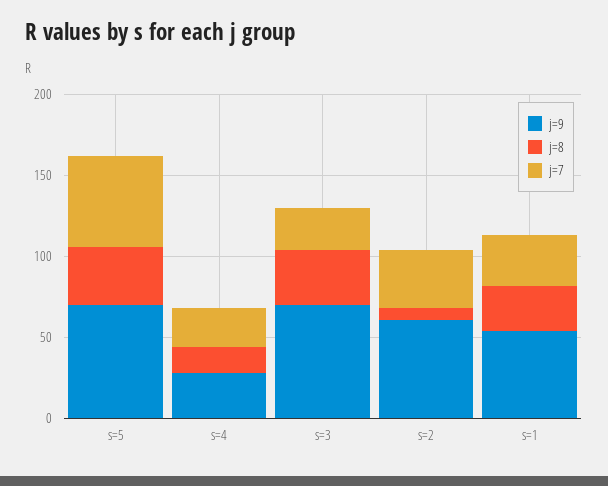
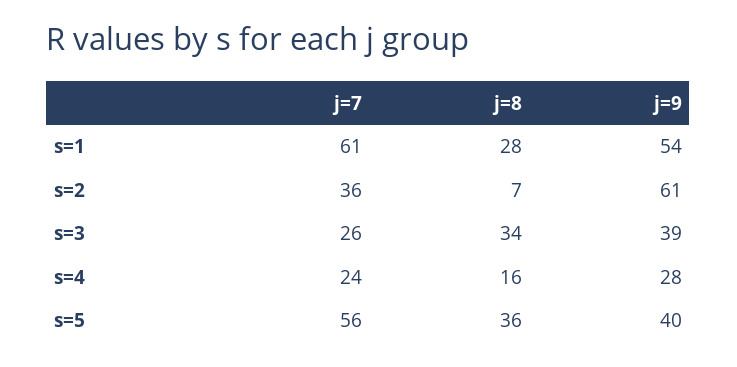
  {
    "j=9": {
-     "s=5": 70,
+     "s=5": 40,
      "s=4": 28,
-     "s=3": 70,
+     "s=3": 39,
      "s=2": 61,
      "s=1": 54
    },
    "j=8": {
      "s=5": 36,
      "s=4": 16,
      "s=3": 34,
      "s=2": 7,
      "s=1": 28
    },
    "j=7": {
      "s=5": 56,
      "s=4": 24,
      "s=3": 26,
      "s=2": 36,
-     "s=1": 30
+     "s=1": 61
    }
  }

